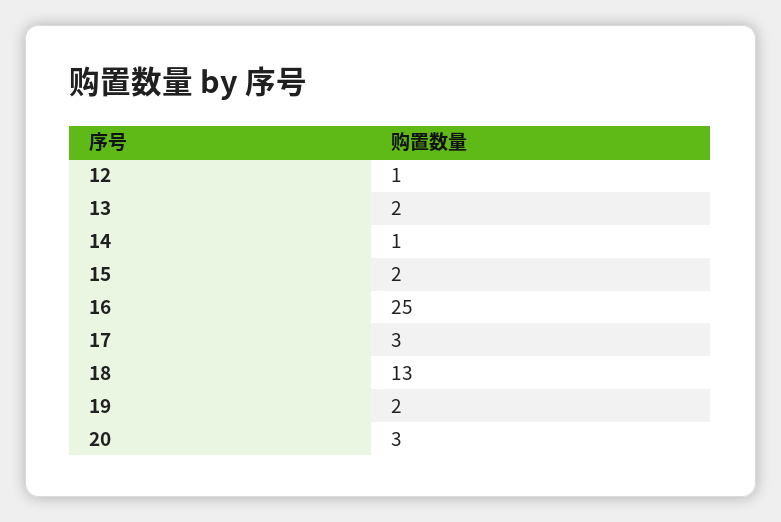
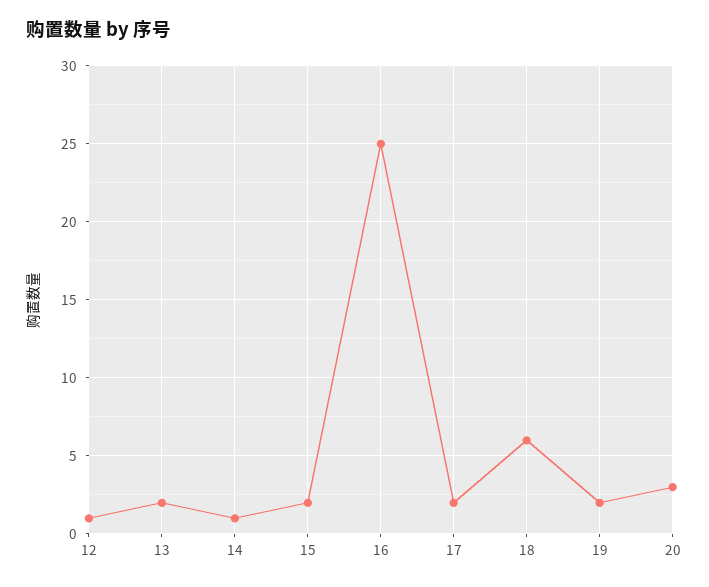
  {
    "12": 1,
    "13": 2,
    "14": 1,
    "15": 2,
    "16": 25,
-   "17": 3,
+   "17": 2,
-   "18": 13,
+   "18": 6,
    "19": 2,
    "20": 3
  }

